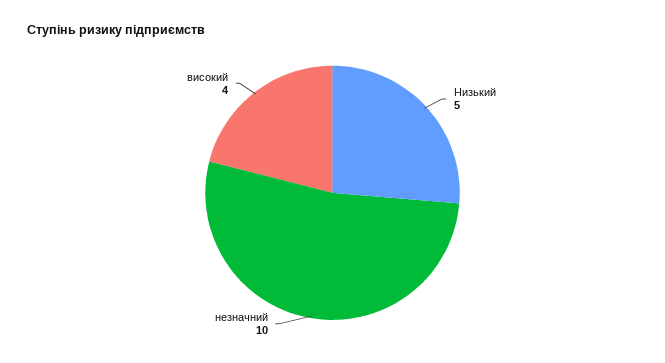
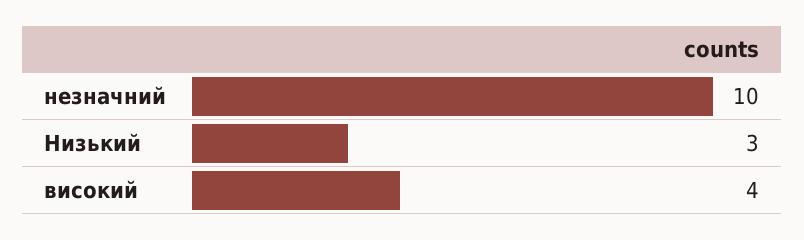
  {
-   "Низький": 5,
+   "Низький": 3,
    "незначний": 10,
    "високий": 4
  }

